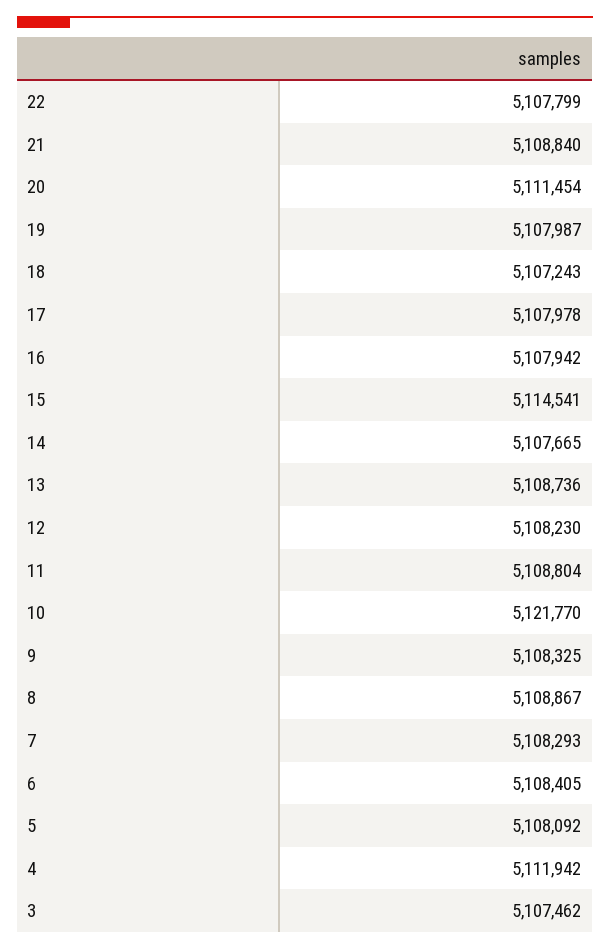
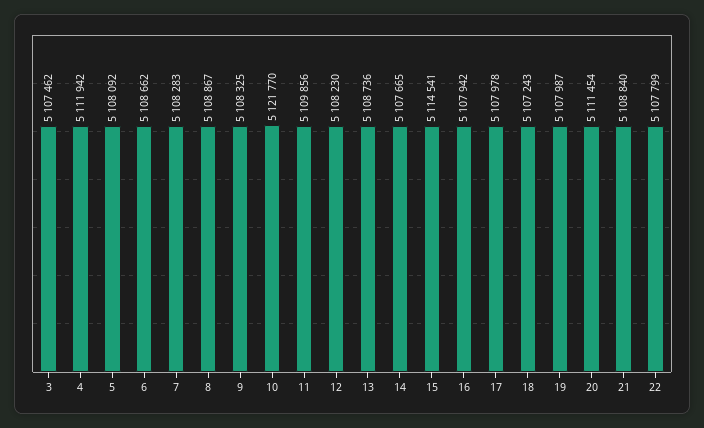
  {
    "22": 5107799,
    "21": 5108840,
    "20": 5111454,
    "19": 5107987,
    "18": 5107243,
    "17": 5107978,
    "16": 5107942,
    "15": 5114541,
    "14": 5107665,
    "13": 5108736,
    "12": 5108230,
-   "11": 5108804,
+   "11": 5109856,
    "10": 5121770,
    "9": 5108325,
    "8": 5108867,
-   "7": 5108293,
+   "7": 5108283,
-   "6": 5108405,
+   "6": 5108662,
    "5": 5108092,
    "4": 5111942,
    "3": 5107462
  }

